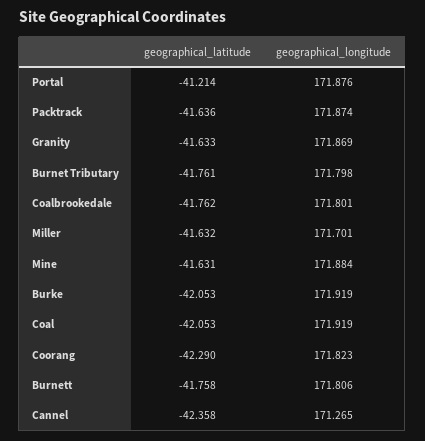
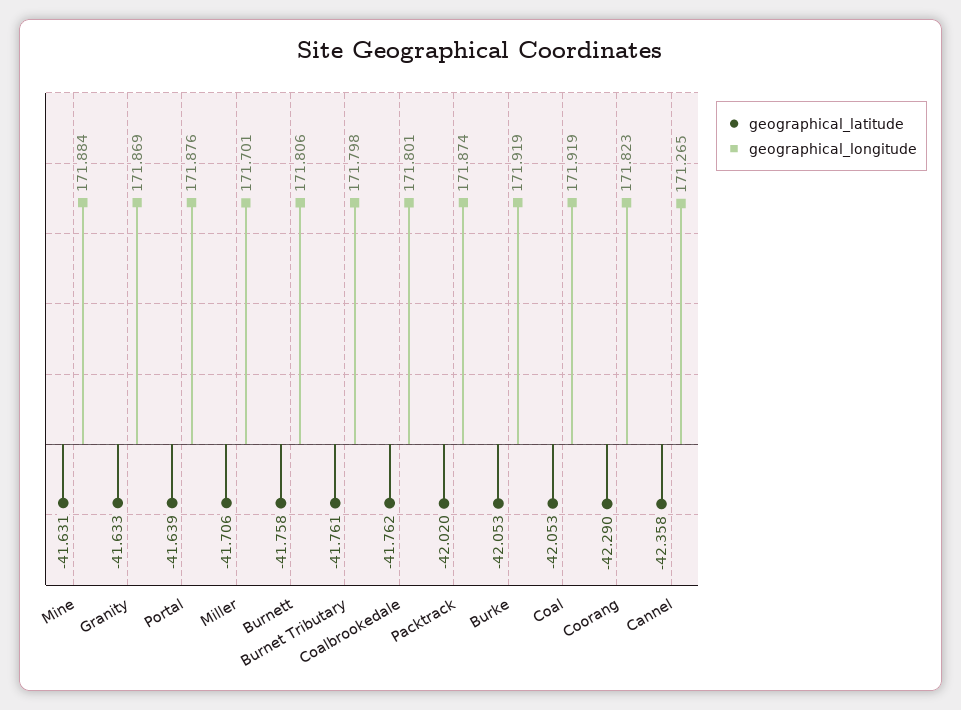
  {
    "geographical_latitude": {
-     "Portal": -41.214,
+     "Portal": -41.639,
-     "Packtrack": -41.636,
+     "Packtrack": -42.02,
      "Granity": -41.633,
      "Burnet Tributary": -41.761,
      "Coalbrookedale": -41.762,
-     "Miller": -41.632,
+     "Miller": -41.706,
      "Mine": -41.631,
      "Burke": -42.053,
      "Coal": -42.053,
      "Coorang": -42.29,
      "Burnett": -41.758,
      "Cannel": -42.358
    },
    "geographical_longitude": {
      "Portal": 171.876,
      "Packtrack": 171.874,
      "Granity": 171.869,
      "Burnet Tributary": 171.798,
      "Coalbrookedale": 171.801,
      "Miller": 171.701,
      "Mine": 171.884,
      "Burke": 171.919,
      "Coal": 171.919,
      "Coorang": 171.823,
      "Burnett": 171.806,
      "Cannel": 171.265
    }
  }

